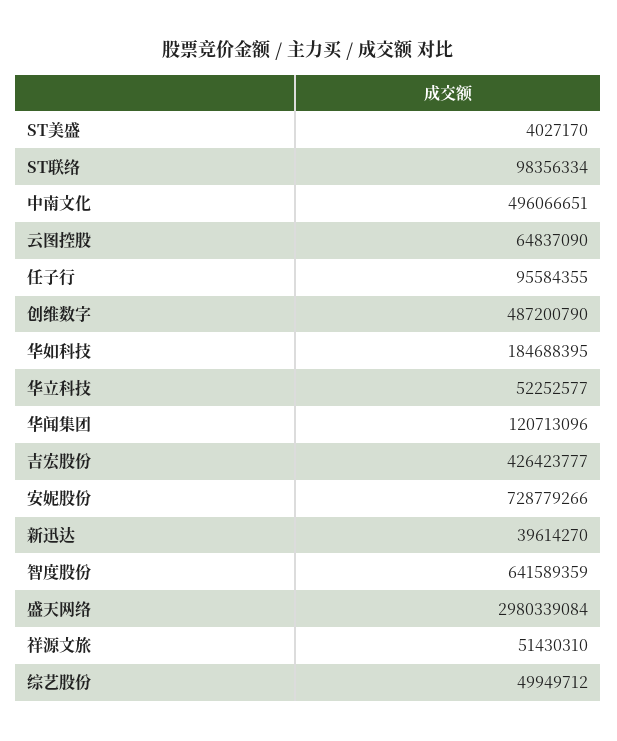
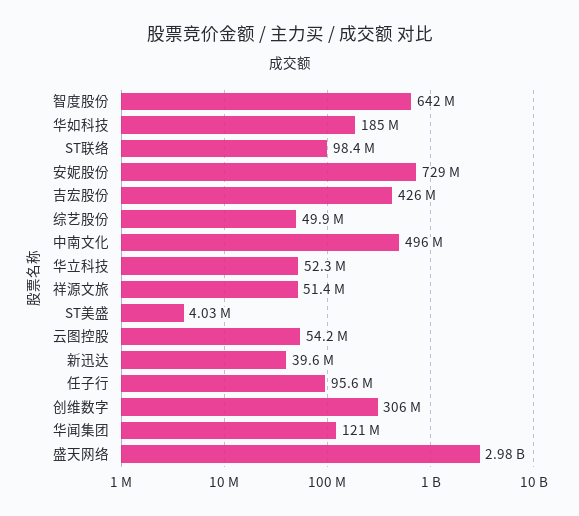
  {
    "ST美盛": 4027170,
    "ST联络": 98356334,
    "中南文化": 496066651,
-   "云图控股": 64837090,
+   "云图控股": 54200000,
    "任子行": 95584355,
-   "创维数字": 487200790,
+   "创维数字": 306000000,
    "华如科技": 184688395,
    "华立科技": 52252577,
    "华闻集团": 120713096,
    "吉宏股份": 426423777,
    "安妮股份": 728779266,
    "新迅达": 39614270,
    "智度股份": 641589359,
    "盛天网络": 2980339084,
    "祥源文旅": 51430310,
    "综艺股份": 49949712
  }

